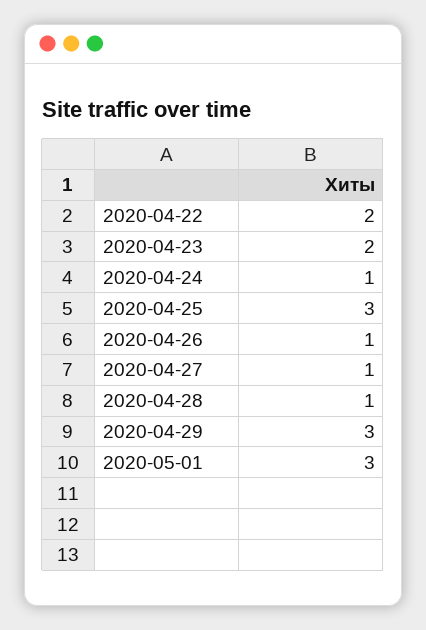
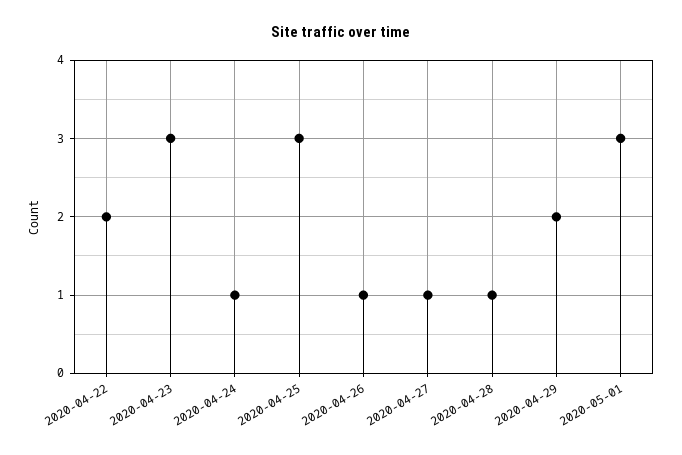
  {
    "2020-04-22": 2,
-   "2020-04-23": 2,
+   "2020-04-23": 3,
    "2020-04-24": 1,
    "2020-04-25": 3,
    "2020-04-26": 1,
    "2020-04-27": 1,
    "2020-04-28": 1,
-   "2020-04-29": 3,
+   "2020-04-29": 2,
    "2020-05-01": 3
  }

